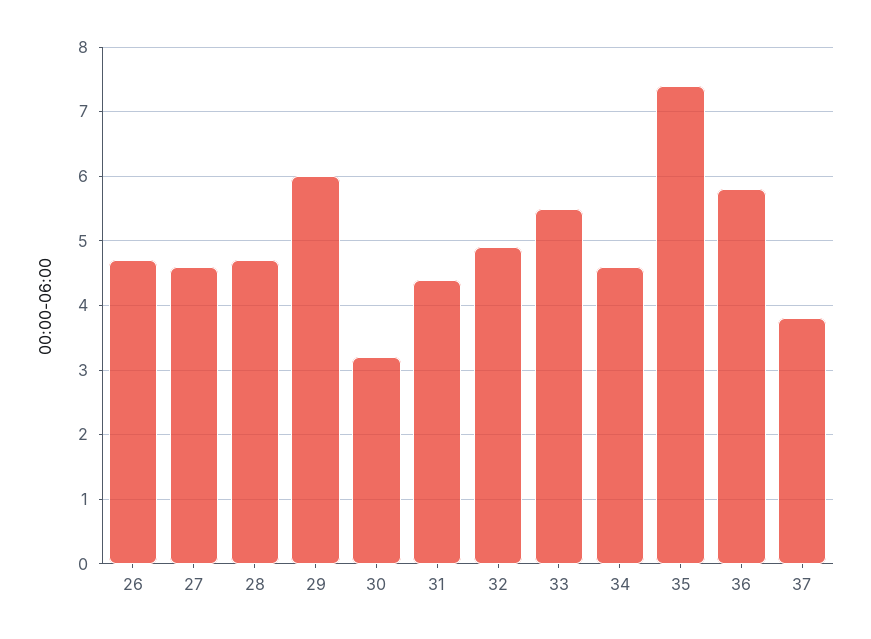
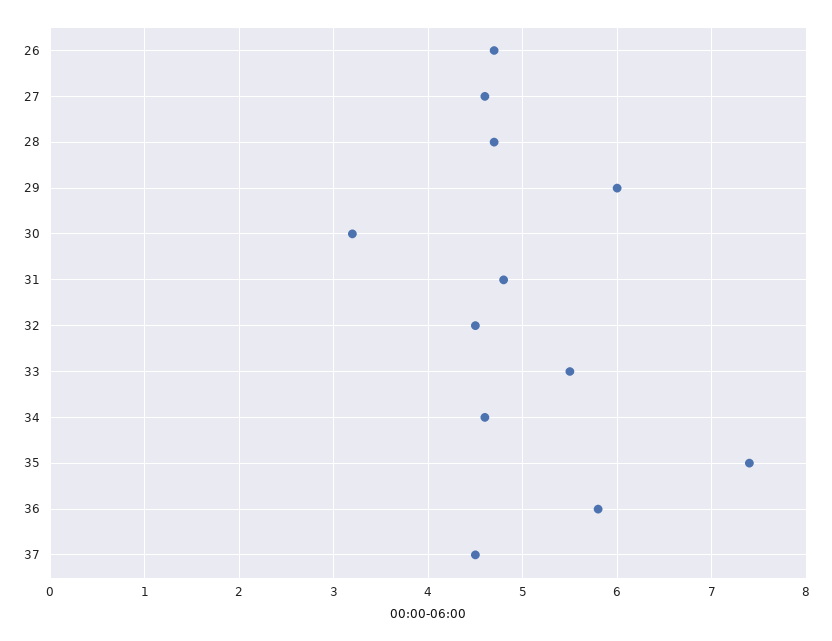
  {
    "26": 4.7,
    "27": 4.6,
    "28": 4.7,
    "29": 6,
    "30": 3.2,
-   "31": 4.4,
+   "31": 4.8,
-   "32": 4.9,
+   "32": 4.5,
    "33": 5.5,
    "34": 4.6,
    "35": 7.4,
    "36": 5.8,
-   "37": 3.8
+   "37": 4.5
  }

